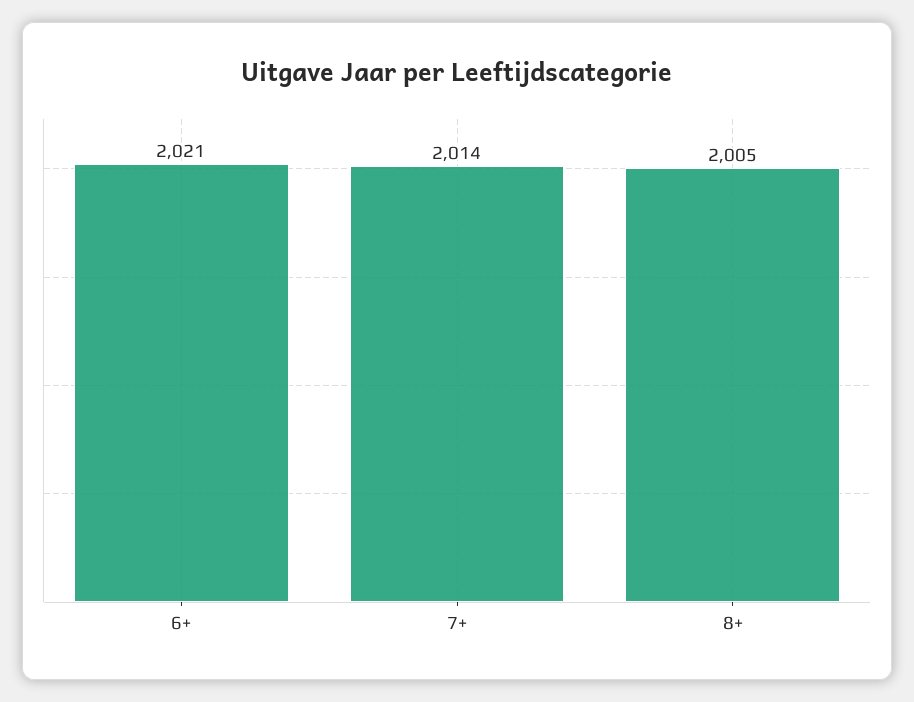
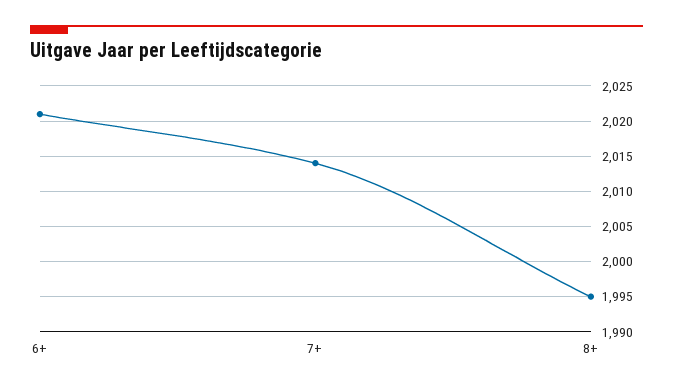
  {
    "6+": 2021,
    "7+": 2014,
-   "8+": 2005
+   "8+": 1995
  }

